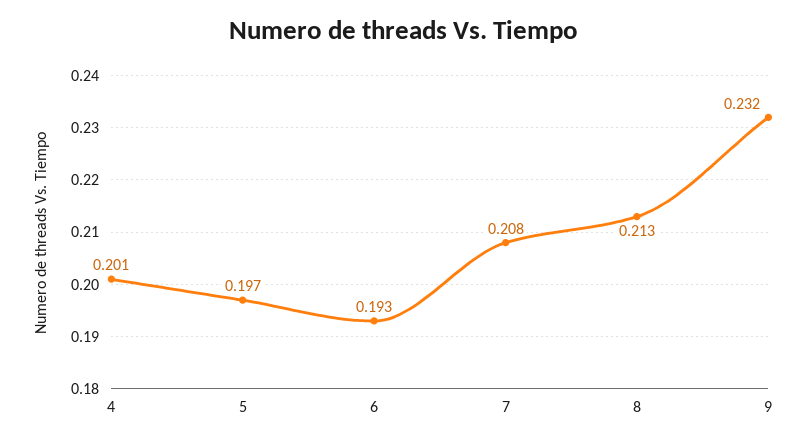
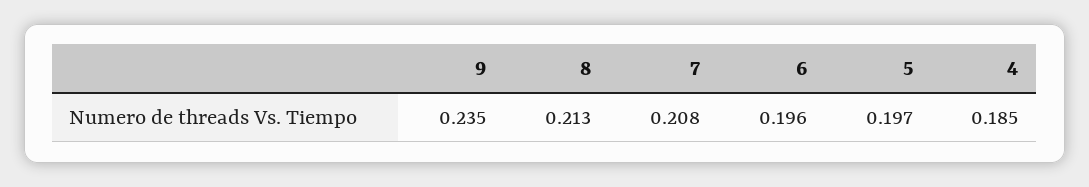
  {
-   "4": 0.201,
+   "4": 0.185,
    "5": 0.197,
-   "6": 0.193,
+   "6": 0.196,
    "7": 0.208,
    "8": 0.213,
-   "9": 0.232
+   "9": 0.235
  }

